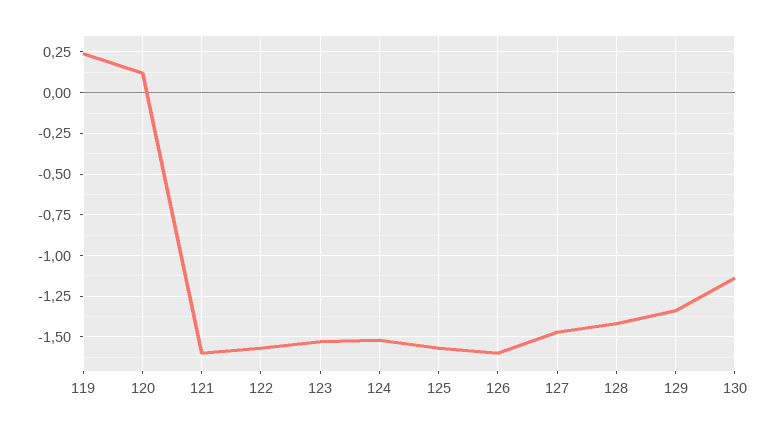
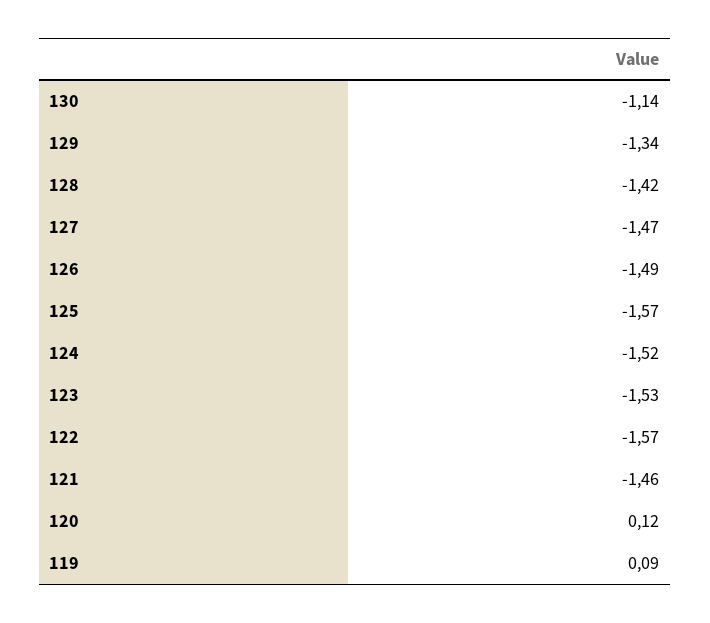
  {
-   "119": 0.25,
+   "119": 0.09,
    "120": 0.12,
-   "121": -1.6,
+   "121": -1.46,
    "122": -1.57,
    "123": -1.53,
    "124": -1.52,
    "125": -1.57,
-   "126": -1.6,
+   "126": -1.49,
    "127": -1.47,
    "128": -1.42,
    "129": -1.34,
    "130": -1.14
  }

